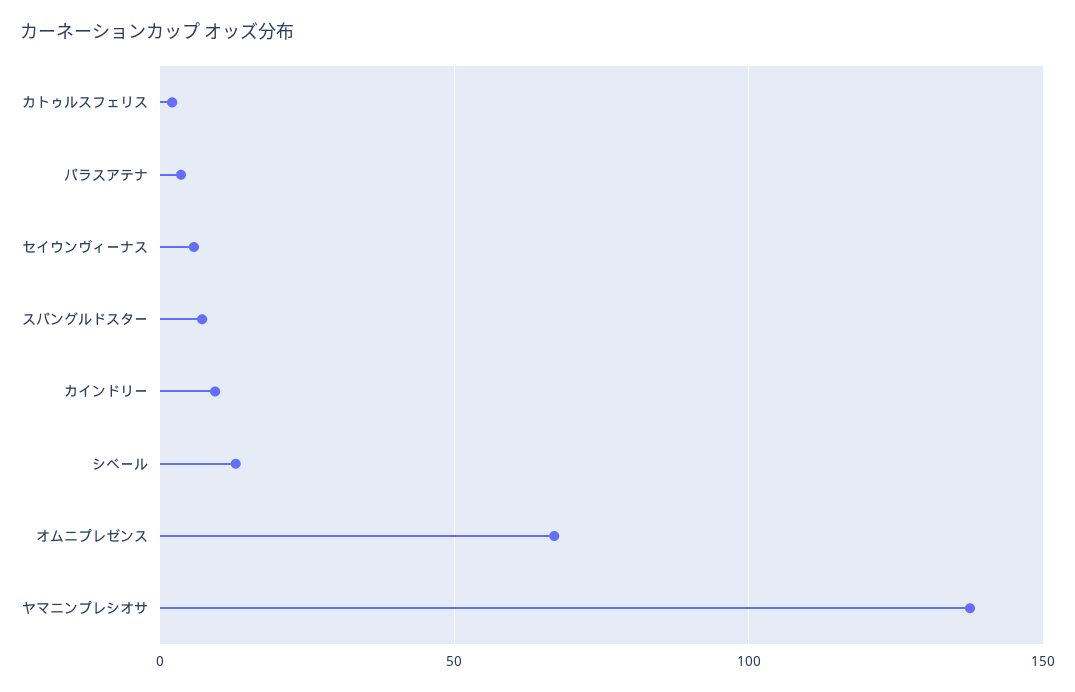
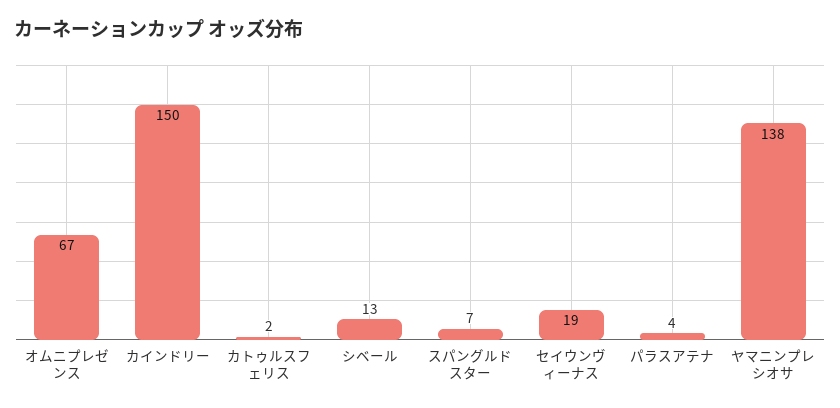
  {
    "カトゥルスフェリス": 2,
    "パラスアテナ": 4,
-   "セイウンヴィーナス": 5,
+   "セイウンヴィーナス": 19,
    "スパングルドスター": 7,
-   "カインドリー": 10,
+   "カインドリー": 150,
    "シベール": 13,
    "オムニプレゼンス": 67,
    "ヤマニンプレシオサ": 138
  }

